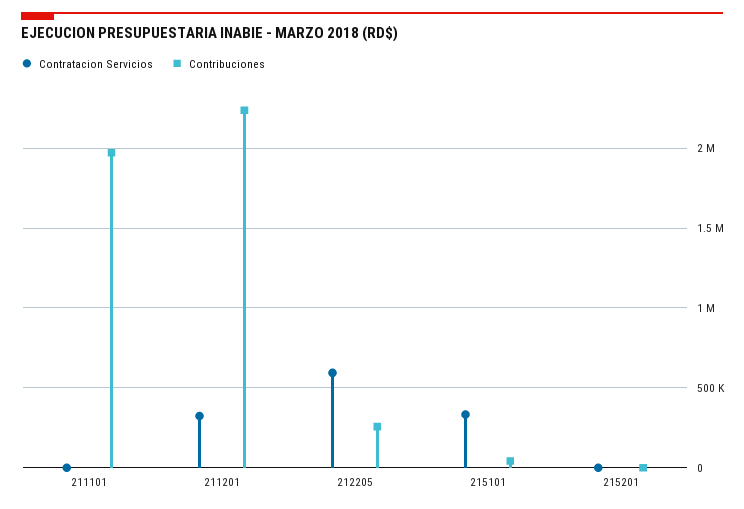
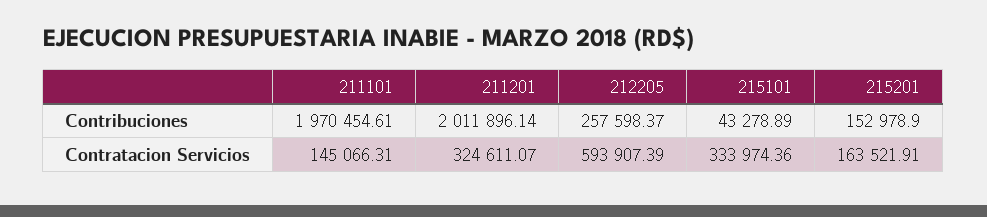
  {
    "Contratacion Servicios": {
-     "211101": 0,
+     "211101": 145066.31,
      "211201": 324611.07,
      "212205": 593907.39,
      "215101": 333974.36,
-     "215201": 0
+     "215201": 163521.91
    },
    "Contribuciones": {
      "211101": 1970454.61,
-     "211201": 2250000,
+     "211201": 2011896.14,
      "212205": 257598.37,
      "215101": 43278.89,
-     "215201": 0
+     "215201": 152978.9
    }
  }

